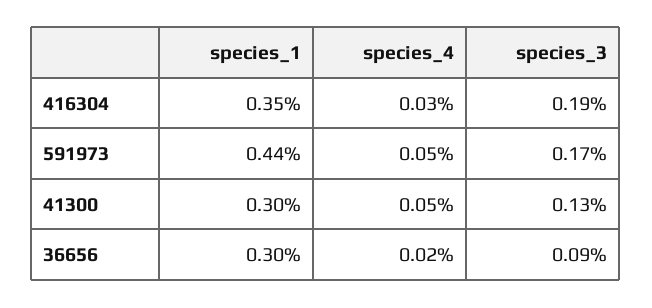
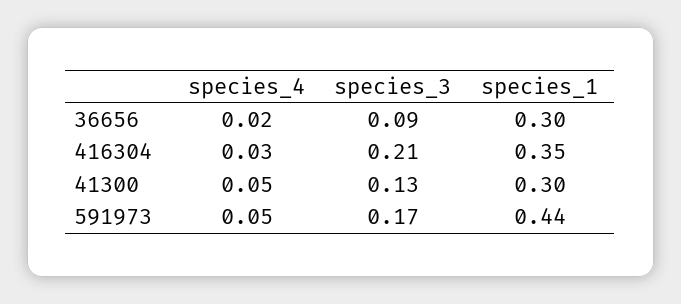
  {
    "species_1": {
      "416304": 0.35,
      "591973": 0.44,
      "41300": 0.3,
      "36656": 0.3
    },
    "species_4": {
      "416304": 0.03,
      "591973": 0.05,
      "41300": 0.05,
      "36656": 0.02
    },
    "species_3": {
-     "416304": 0.19,
+     "416304": 0.21,
      "591973": 0.17,
      "41300": 0.13,
      "36656": 0.09
    }
  }

